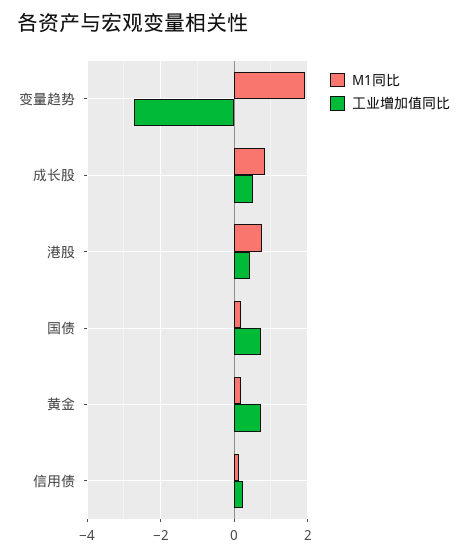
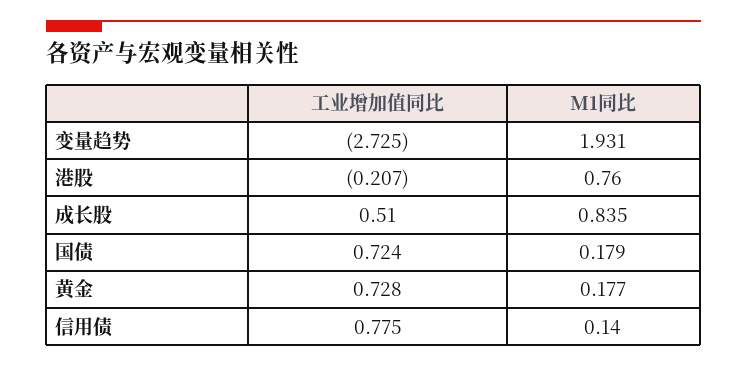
  {
    "M1同比": {
      "变量趋势": 1.931,
      "成长股": 0.835,
      "港股": 0.76,
      "国债": 0.179,
      "黄金": 0.177,
      "信用债": 0.14
    },
    "工业增加值同比": {
      "变量趋势": -2.725,
      "成长股": 0.51,
-     "港股": 0.4,
+     "港股": -0.207,
      "国债": 0.724,
      "黄金": 0.728,
-     "信用债": 0.2
+     "信用债": 0.775
    }
  }

